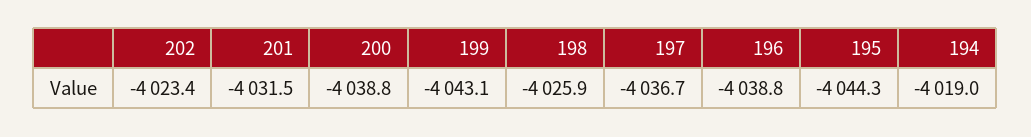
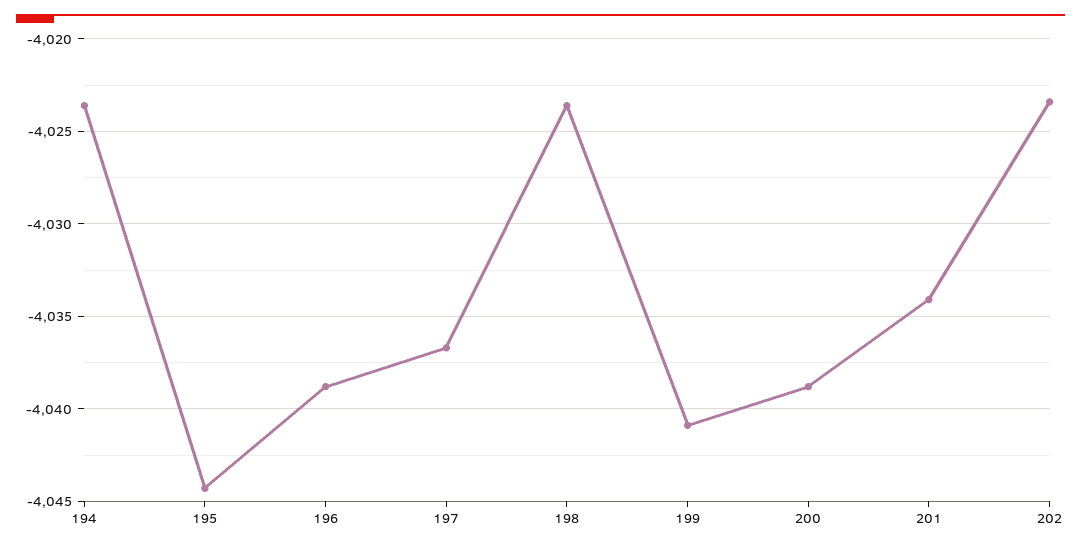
  {
    "202": -4023.4,
-   "201": -4031.5,
+   "201": -4034,
    "200": -4038.8,
-   "199": -4043.1,
+   "199": -4041,
-   "198": -4025.9,
+   "198": -4023.5,
    "197": -4036.7,
    "196": -4038.8,
    "195": -4044.3,
-   "194": -4019
+   "194": -4023.5
  }

